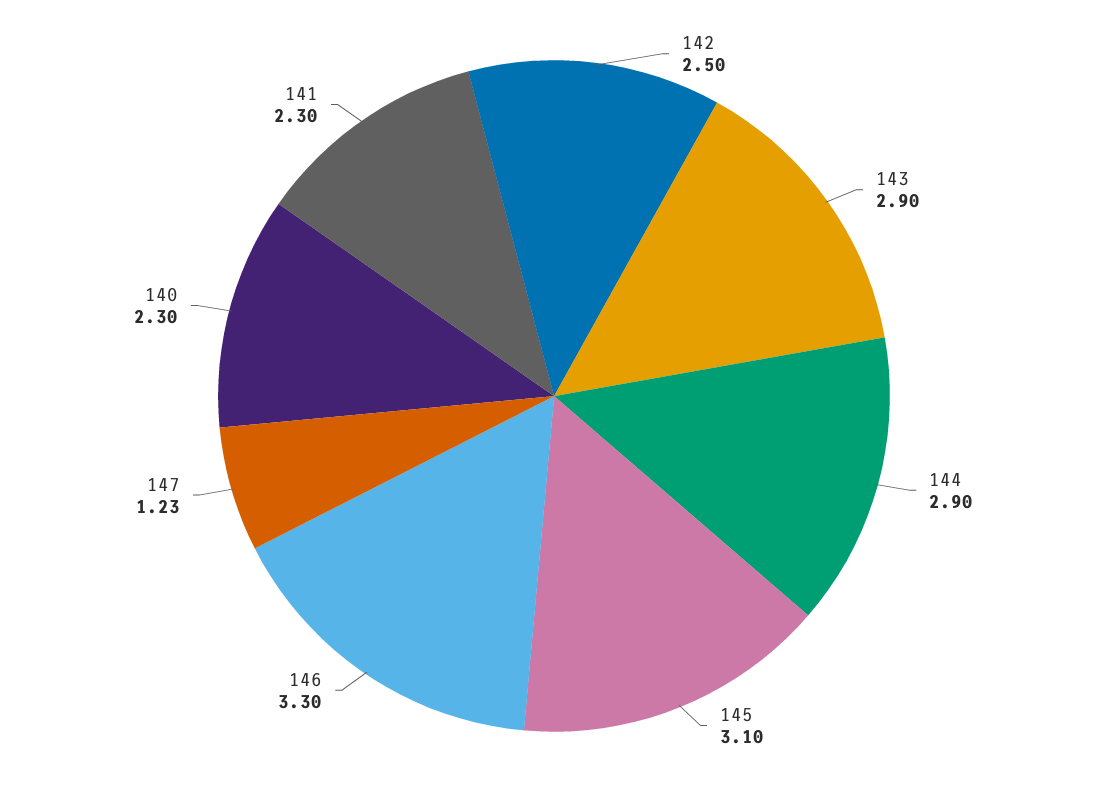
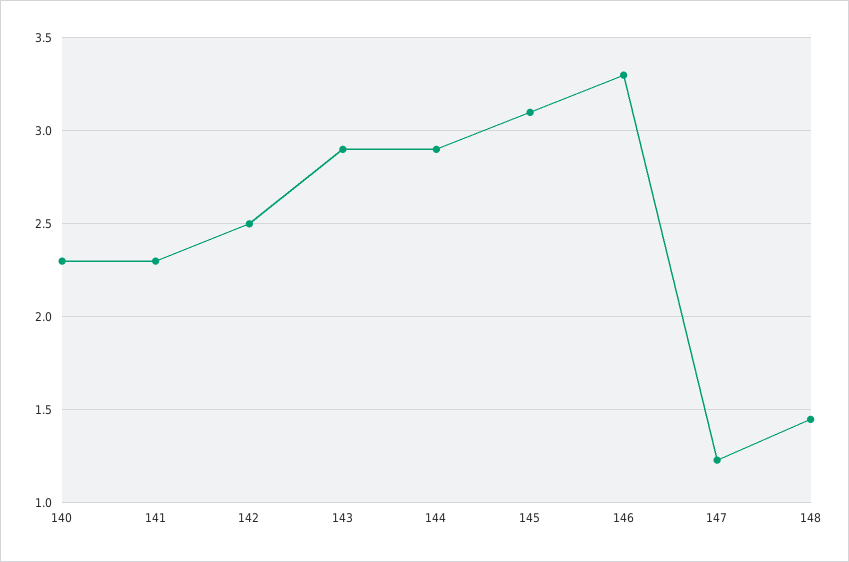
  {
    "142": 2.5,
    "143": 2.9,
    "144": 2.9,
    "145": 3.1,
    "146": 3.3,
    "147": 1.23,
    "140": 2.3,
-   "141": 2.3
+   "141": 2.3,
+   "148": 1.45
  }

